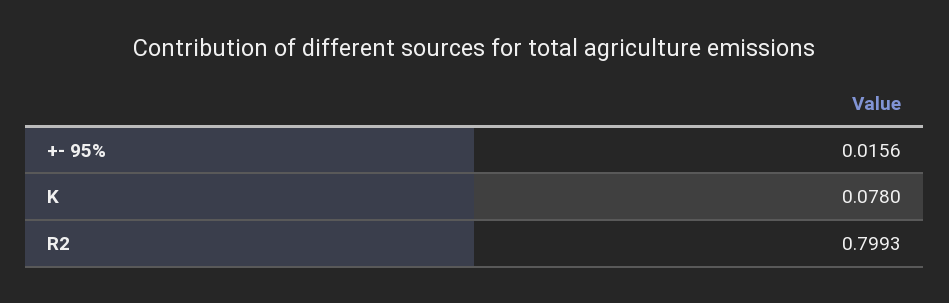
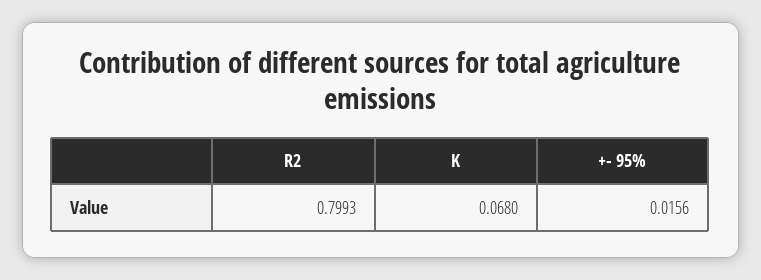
  {
    "+- 95%": 0.0156,
-   "K": 0.078,
+   "K": 0.068,
    "R2": 0.7993
  }

